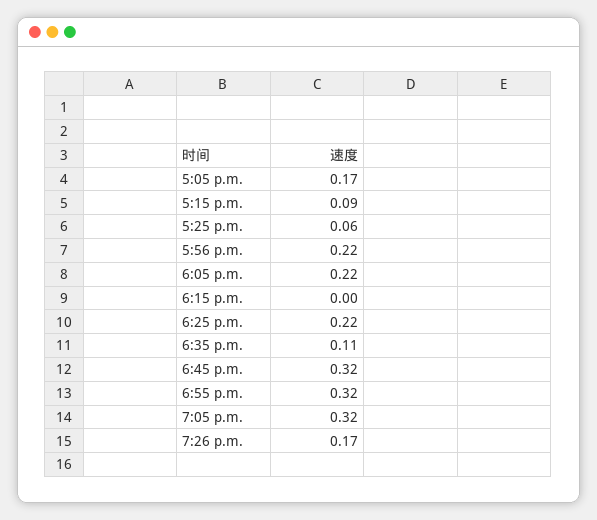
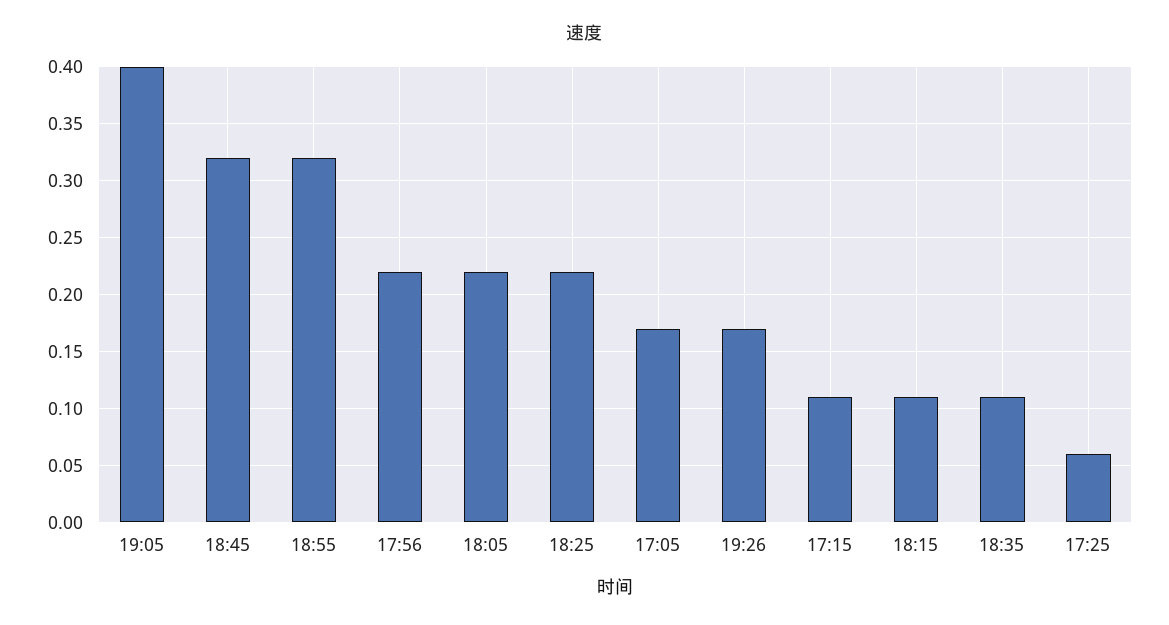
  {
    "5:05 p.m.": 0.17,
-   "5:15 p.m.": 0.09,
+   "5:15 p.m.": 0.11,
    "5:25 p.m.": 0.06,
    "5:56 p.m.": 0.22,
    "6:05 p.m.": 0.22,
-   "6:15 p.m.": 0,
+   "6:15 p.m.": 0.11,
    "6:25 p.m.": 0.22,
    "6:35 p.m.": 0.11,
    "6:45 p.m.": 0.32,
    "6:55 p.m.": 0.32,
-   "7:05 p.m.": 0.32,
+   "7:05 p.m.": 0.4,
    "7:26 p.m.": 0.17
  }

